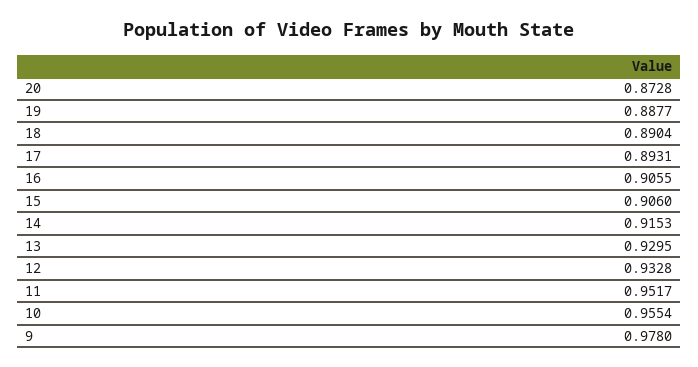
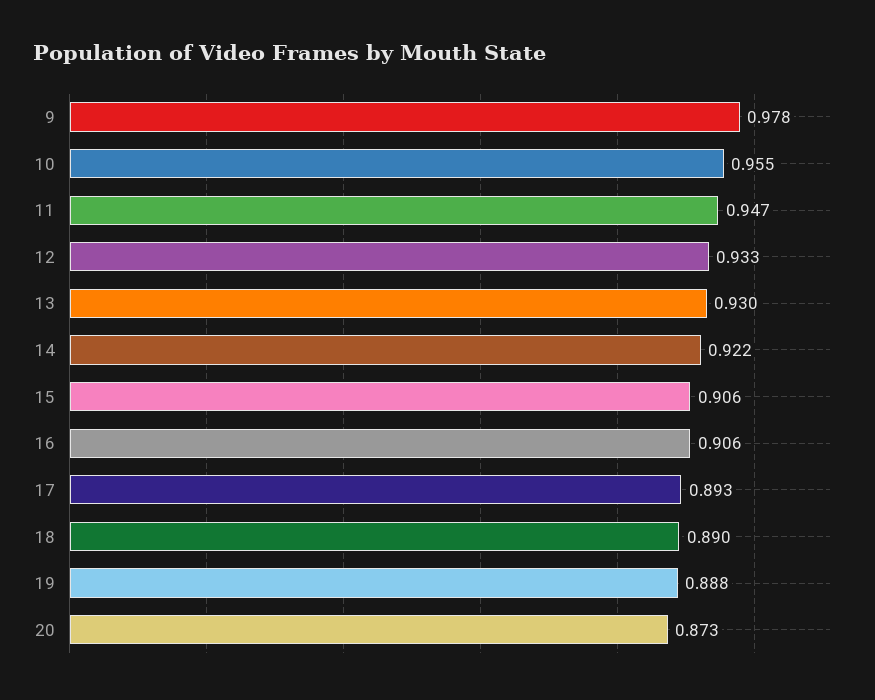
  {
    "20": 0.8728,
    "19": 0.8877,
    "18": 0.8904,
    "17": 0.8931,
    "16": 0.9055,
    "15": 0.906,
-   "14": 0.9153,
+   "14": 0.922,
    "13": 0.9295,
    "12": 0.9328,
-   "11": 0.9517,
+   "11": 0.947,
    "10": 0.9554,
    "9": 0.978
  }

